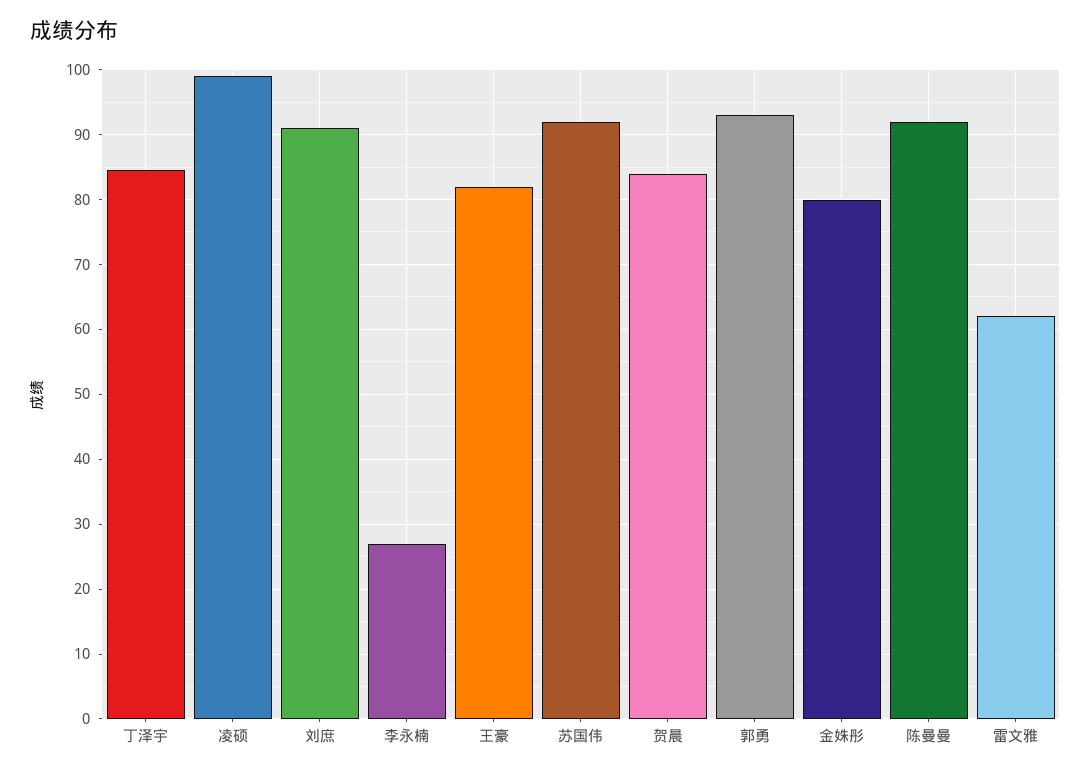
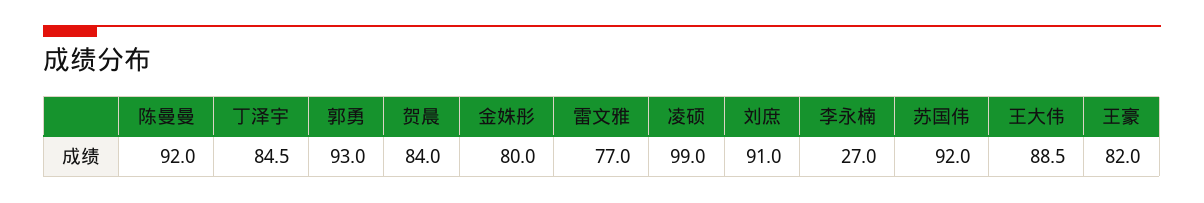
  {
    "丁泽宇": 84.5,
    "凌硕": 99,
    "刘庶": 91,
    "李永楠": 27,
    "王豪": 82,
    "苏国伟": 92,
    "贺晨": 84,
    "郭勇": 93,
    "金姝彤": 80,
    "陈曼曼": 92,
-   "雷文雅": 62
+   "雷文雅": 77,
+   "王大伟": 88.5
  }

